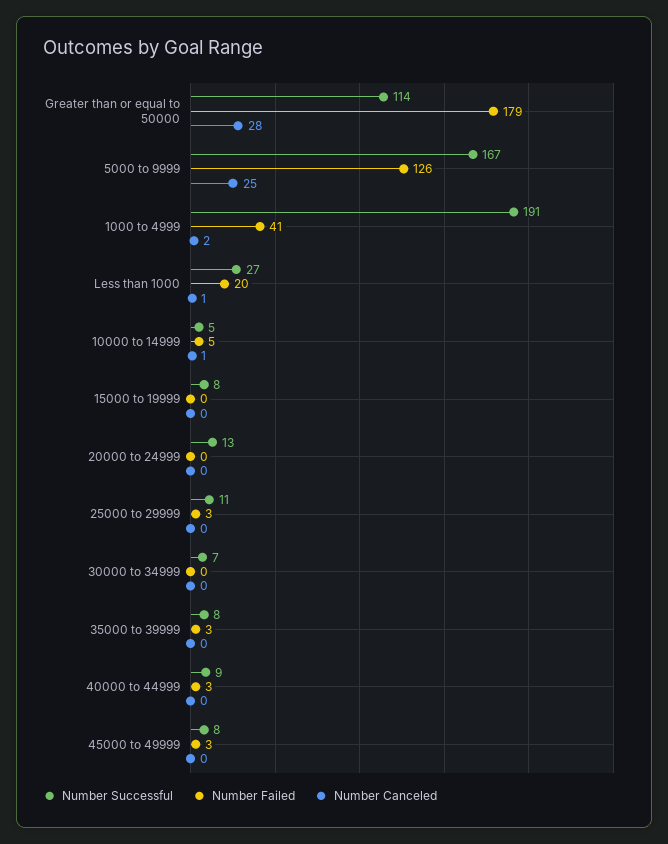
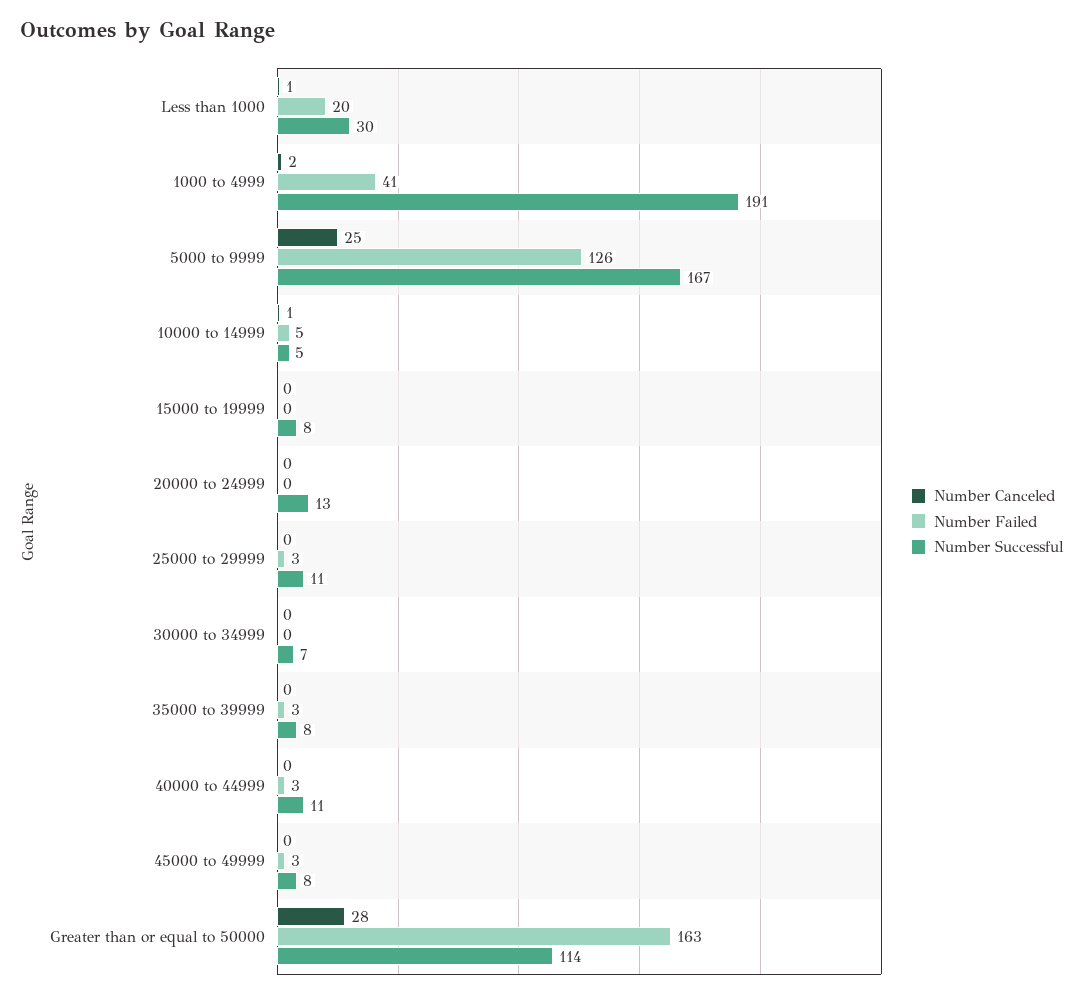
  {
    "Number Successful": {
      "Greater than or equal to 50000": 114,
      "5000 to 9999": 167,
      "1000 to 4999": 191,
-     "Less than 1000": 27,
+     "Less than 1000": 30,
      "10000 to 14999": 5,
      "15000 to 19999": 8,
      "20000 to 24999": 13,
      "25000 to 29999": 11,
      "30000 to 34999": 7,
      "35000 to 39999": 8,
-     "40000 to 44999": 9,
+     "40000 to 44999": 11,
      "45000 to 49999": 8
    },
    "Number Failed": {
-     "Greater than or equal to 50000": 179,
+     "Greater than or equal to 50000": 163,
      "5000 to 9999": 126,
      "1000 to 4999": 41,
      "Less than 1000": 20,
      "10000 to 14999": 5,
      "15000 to 19999": 0,
      "20000 to 24999": 0,
      "25000 to 29999": 3,
      "30000 to 34999": 0,
      "35000 to 39999": 3,
      "40000 to 44999": 3,
      "45000 to 49999": 3
    },
    "Number Canceled": {
      "Greater than or equal to 50000": 28,
      "5000 to 9999": 25,
      "1000 to 4999": 2,
      "Less than 1000": 1,
      "10000 to 14999": 1,
      "15000 to 19999": 0,
      "20000 to 24999": 0,
      "25000 to 29999": 0,
      "30000 to 34999": 0,
      "35000 to 39999": 0,
      "40000 to 44999": 0,
      "45000 to 49999": 0
    }
  }

